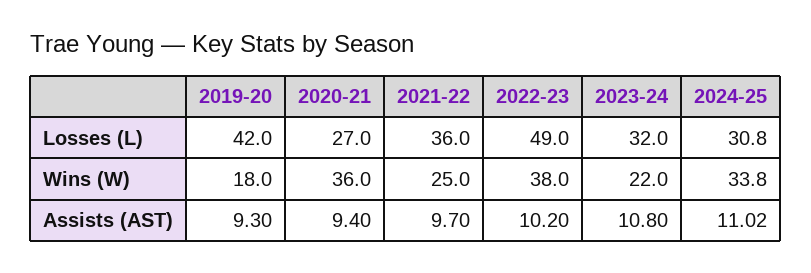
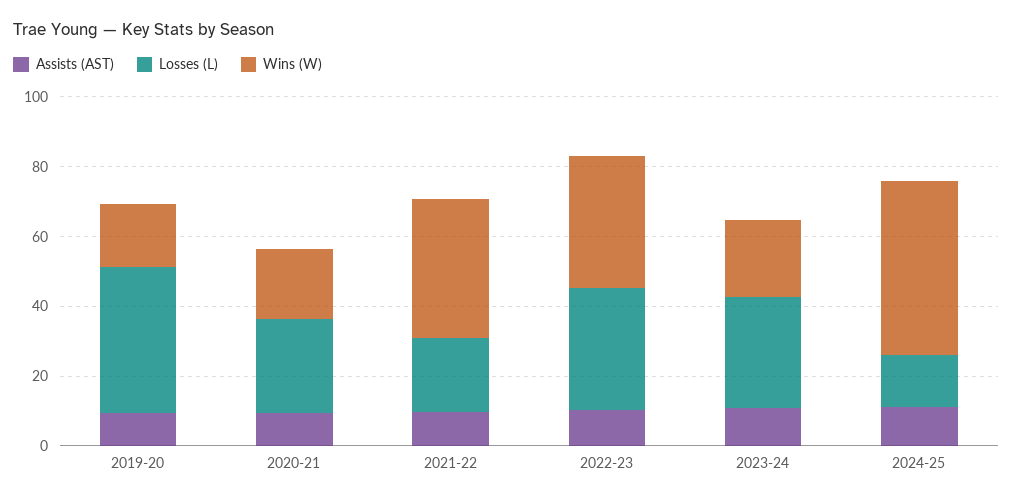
  {
    "Losses (L)": {
      "2019-20": 42,
      "2020-21": 27,
-     "2021-22": 36,
+     "2021-22": 20,
-     "2022-23": 49,
+     "2022-23": 35,
      "2023-24": 32,
-     "2024-25": 30.8
+     "2024-25": 15
    },
    "Wins (W)": {
      "2019-20": 18,
-     "2020-21": 36,
+     "2020-21": 20,
-     "2021-22": 25,
+     "2021-22": 40,
      "2022-23": 38,
      "2023-24": 22,
-     "2024-25": 33.8
+     "2024-25": 50
    },
    "Assists (AST)": {
      "2019-20": 9.3,
      "2020-21": 9.4,
      "2021-22": 9.7,
      "2022-23": 10.2,
      "2023-24": 10.8,
      "2024-25": 11.02
    }
  }

